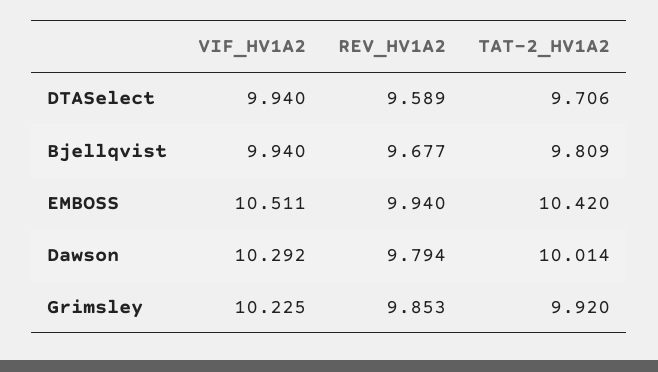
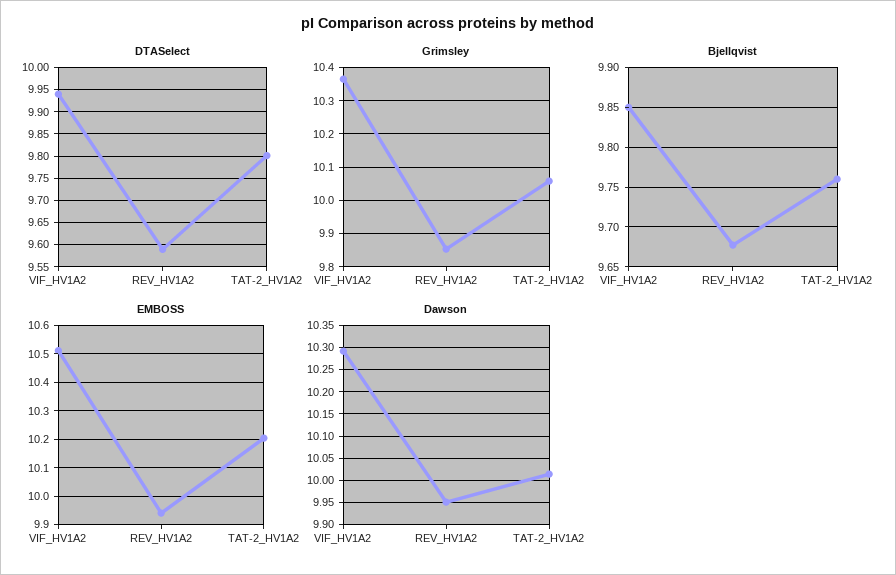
  {
    "DTASelect": {
      "VIF_HV1A2": 9.94,
      "REV_HV1A2": 9.589,
-     "TAT-2_HV1A2": 9.706
+     "TAT-2_HV1A2": 9.8
    },
    "Bjellqvist": {
-     "VIF_HV1A2": 9.94,
+     "VIF_HV1A2": 9.85,
      "REV_HV1A2": 9.677,
-     "TAT-2_HV1A2": 9.809
+     "TAT-2_HV1A2": 9.76
    },
    "EMBOSS": {
      "VIF_HV1A2": 10.511,
      "REV_HV1A2": 9.94,
-     "TAT-2_HV1A2": 10.42
+     "TAT-2_HV1A2": 10.2
    },
    "Dawson": {
      "VIF_HV1A2": 10.292,
-     "REV_HV1A2": 9.794,
+     "REV_HV1A2": 9.95,
      "TAT-2_HV1A2": 10.014
    },
    "Grimsley": {
-     "VIF_HV1A2": 10.225,
+     "VIF_HV1A2": 10.36,
      "REV_HV1A2": 9.853,
-     "TAT-2_HV1A2": 9.92
+     "TAT-2_HV1A2": 10.06
    }
  }

